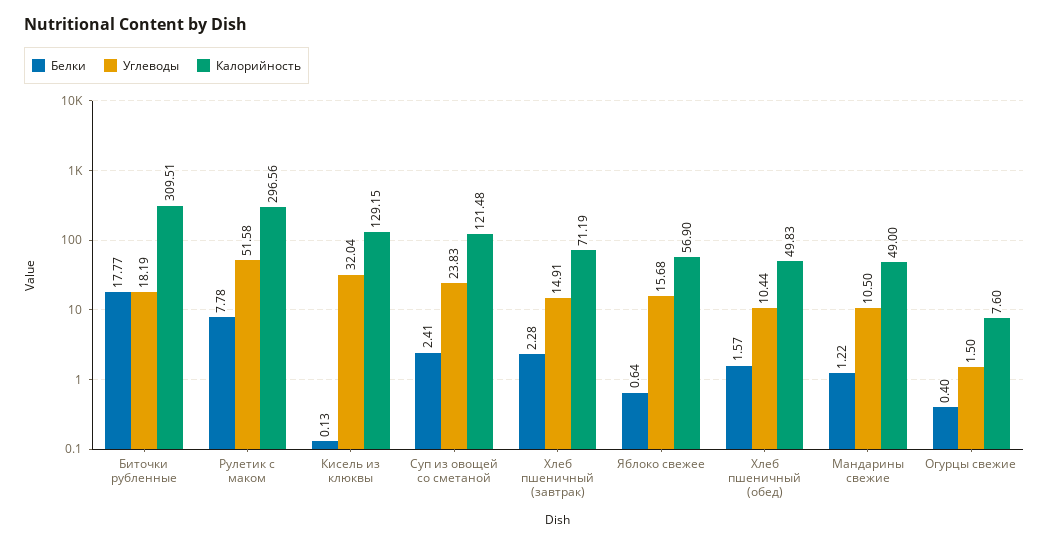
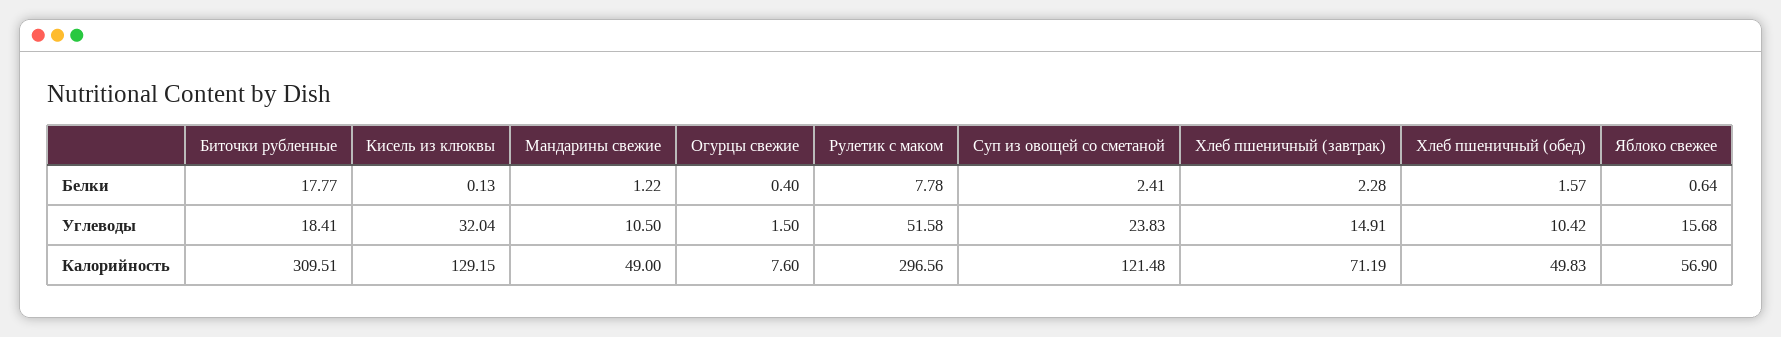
  {
    "Белки": {
      "Биточки рубленные": 17.77,
      "Рулетик с маком": 7.78,
      "Кисель из клюквы": 0.13,
      "Суп из овощей со сметаной": 2.41,
      "Хлеб пшеничный (завтрак)": 2.28,
      "Яблоко свежее": 0.64,
      "Хлеб пшеничный (обед)": 1.57,
      "Мандарины свежие": 1.22,
      "Огурцы свежие": 0.4
    },
    "Углеводы": {
-     "Биточки рубленные": 18.19,
+     "Биточки рубленные": 18.41,
      "Рулетик с маком": 51.58,
      "Кисель из клюквы": 32.04,
      "Суп из овощей со сметаной": 23.83,
      "Хлеб пшеничный (завтрак)": 14.91,
      "Яблоко свежее": 15.68,
-     "Хлеб пшеничный (обед)": 10.44,
+     "Хлеб пшеничный (обед)": 10.42,
      "Мандарины свежие": 10.5,
      "Огурцы свежие": 1.5
    },
    "Калорийность": {
      "Биточки рубленные": 309.51,
      "Рулетик с маком": 296.56,
      "Кисель из клюквы": 129.15,
      "Суп из овощей со сметаной": 121.48,
      "Хлеб пшеничный (завтрак)": 71.19,
      "Яблоко свежее": 56.9,
      "Хлеб пшеничный (обед)": 49.83,
      "Мандарины свежие": 49,
      "Огурцы свежие": 7.6
    }
  }

